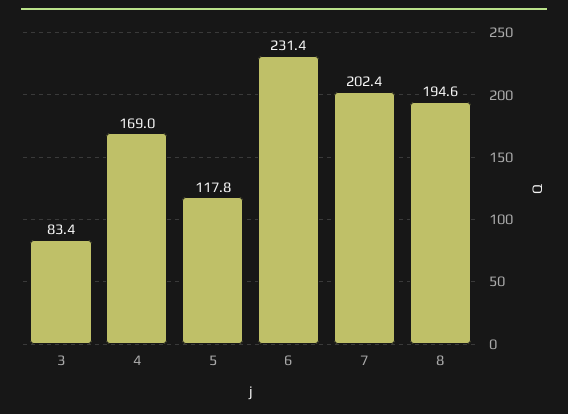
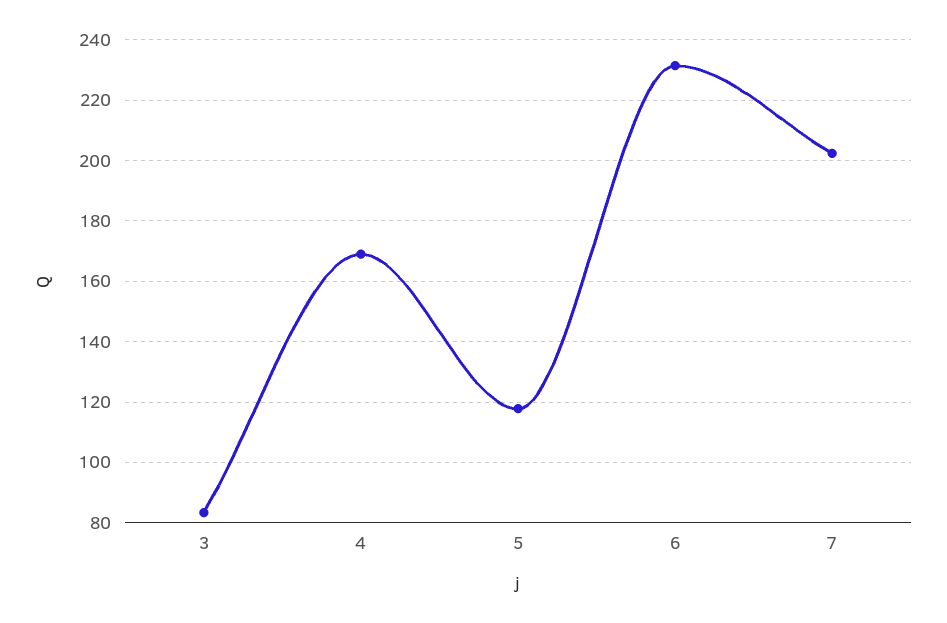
  {
    "3": 83.4,
    "4": 169,
    "5": 117.8,
    "6": 231.4,
-   "7": 202.4,
+   "7": 202.4
-   "8": 194.6
  }

